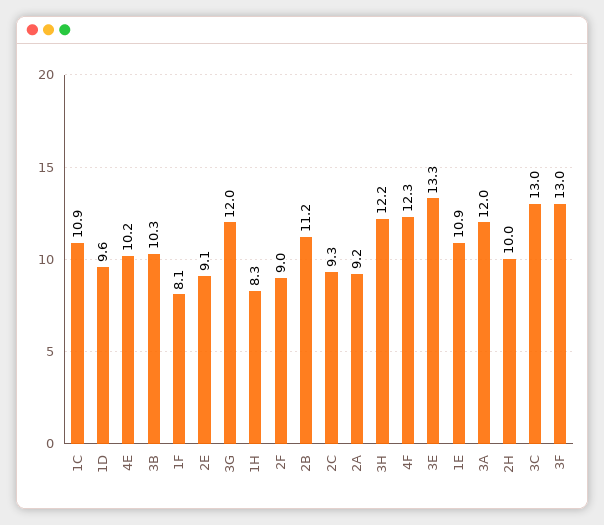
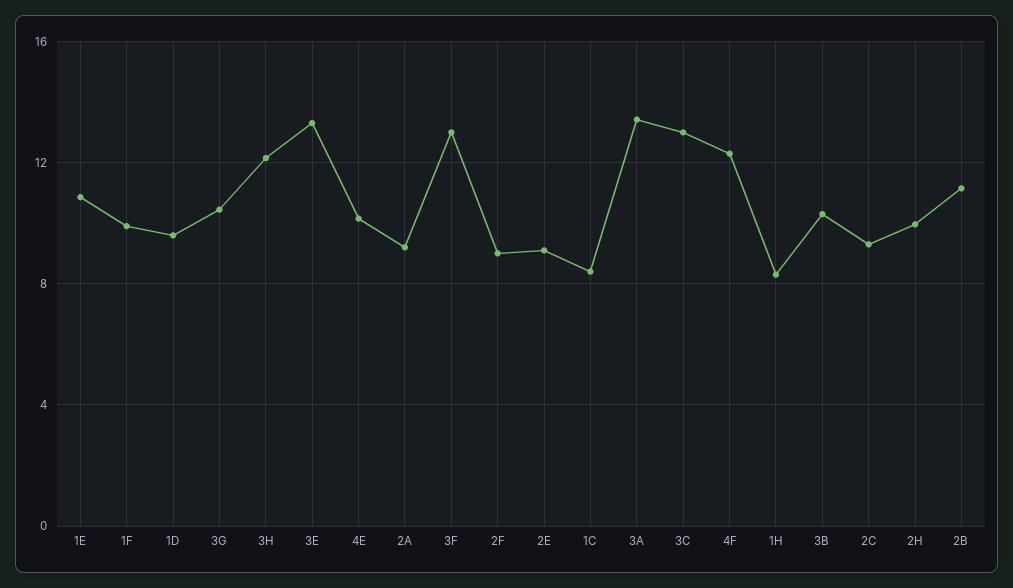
  {
-   "1C": 10.9,
+   "1C": 8.5,
    "1D": 9.6,
    "4E": 10.2,
    "3B": 10.3,
-   "1F": 8.1,
+   "1F": 10,
    "2E": 9.1,
-   "3G": 12,
+   "3G": 10.5,
    "1H": 8.3,
    "2F": 9,
    "2B": 11.2,
    "2C": 9.3,
    "2A": 9.2,
    "3H": 12.2,
    "4F": 12.3,
    "3E": 13.3,
    "1E": 10.9,
-   "3A": 12,
+   "3A": 13.5,
    "2H": 10,
    "3C": 13,
    "3F": 13
  }

